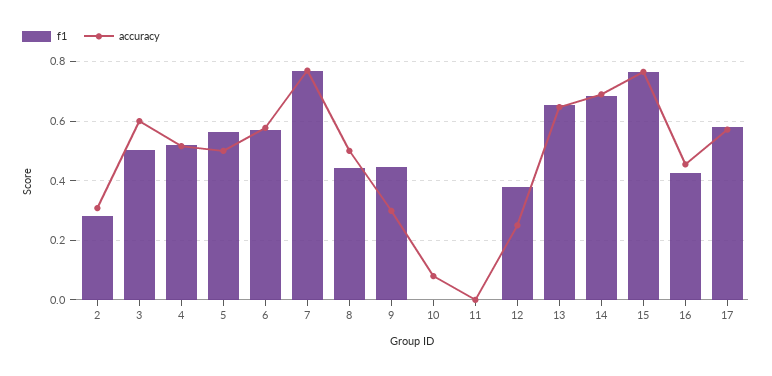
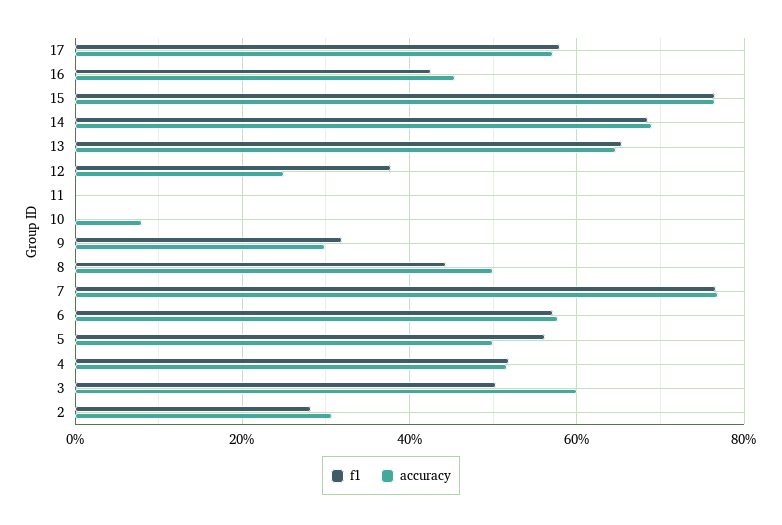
  {
    "f1": {
      "2": 0.28,
      "3": 0.5,
      "4": 0.52,
      "5": 0.56,
      "6": 0.58,
      "7": 0.76,
      "8": 0.44,
-     "9": 0.45,
+     "9": 0.32,
      "10": 0,
      "11": 0,
      "12": 0.38,
      "13": 0.66,
      "14": 0.68,
      "15": 0.76,
      "16": 0.42,
      "17": 0.58
    },
    "accuracy": {
      "2": 0.3,
      "3": 0.6,
      "4": 0.52,
      "5": 0.5,
      "6": 0.58,
      "7": 0.76,
      "8": 0.5,
      "9": 0.3,
      "10": 0.08,
      "11": 0,
      "12": 0.26,
      "13": 0.64,
      "14": 0.68,
      "15": 0.76,
      "16": 0.46,
      "17": 0.58
    }
  }

